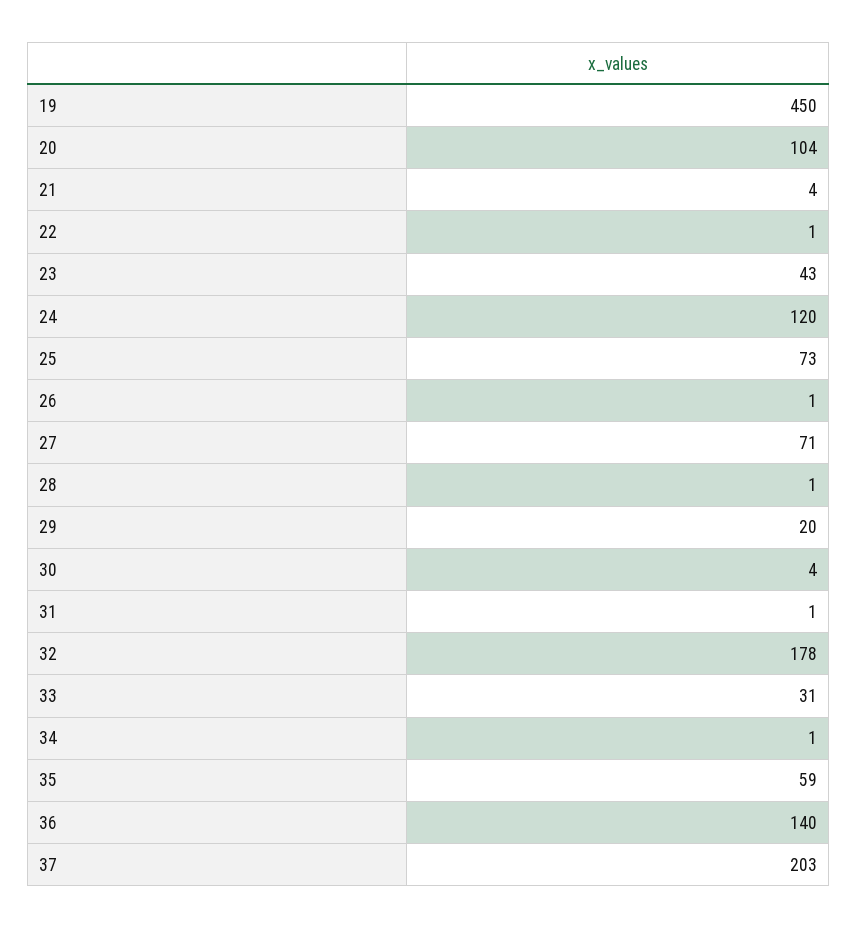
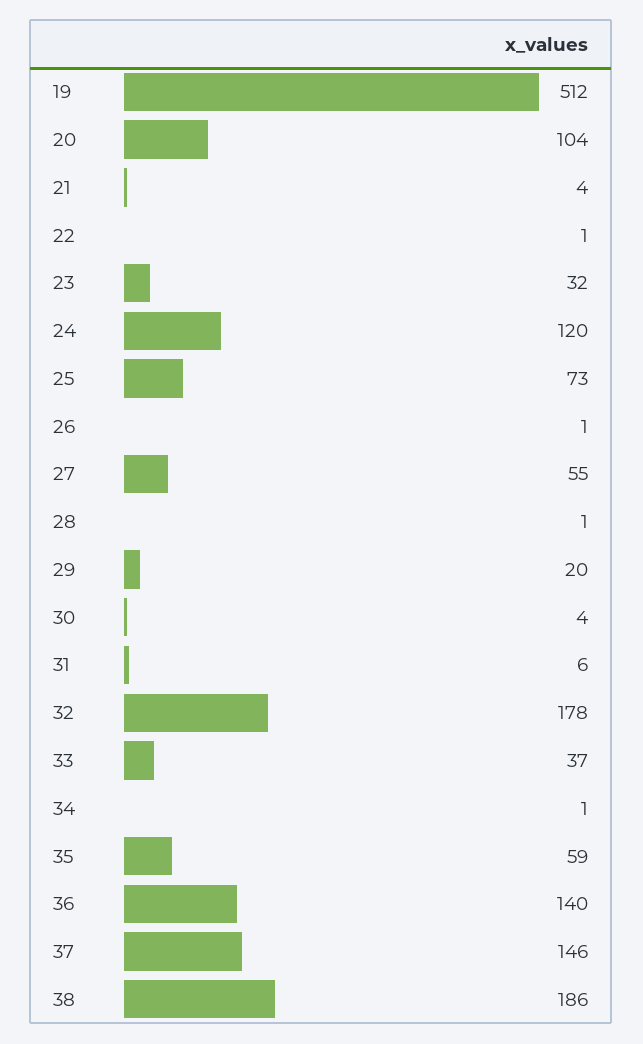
  {
-   "19": 450,
+   "19": 512,
    "20": 104,
    "21": 4,
    "22": 1,
-   "23": 43,
+   "23": 32,
    "24": 120,
    "25": 73,
    "26": 1,
-   "27": 71,
+   "27": 55,
    "28": 1,
    "29": 20,
    "30": 4,
-   "31": 1,
+   "31": 6,
    "32": 178,
-   "33": 31,
+   "33": 37,
    "34": 1,
    "35": 59,
    "36": 140,
-   "37": 203
+   "37": 146,
+   "38": 186
  }

